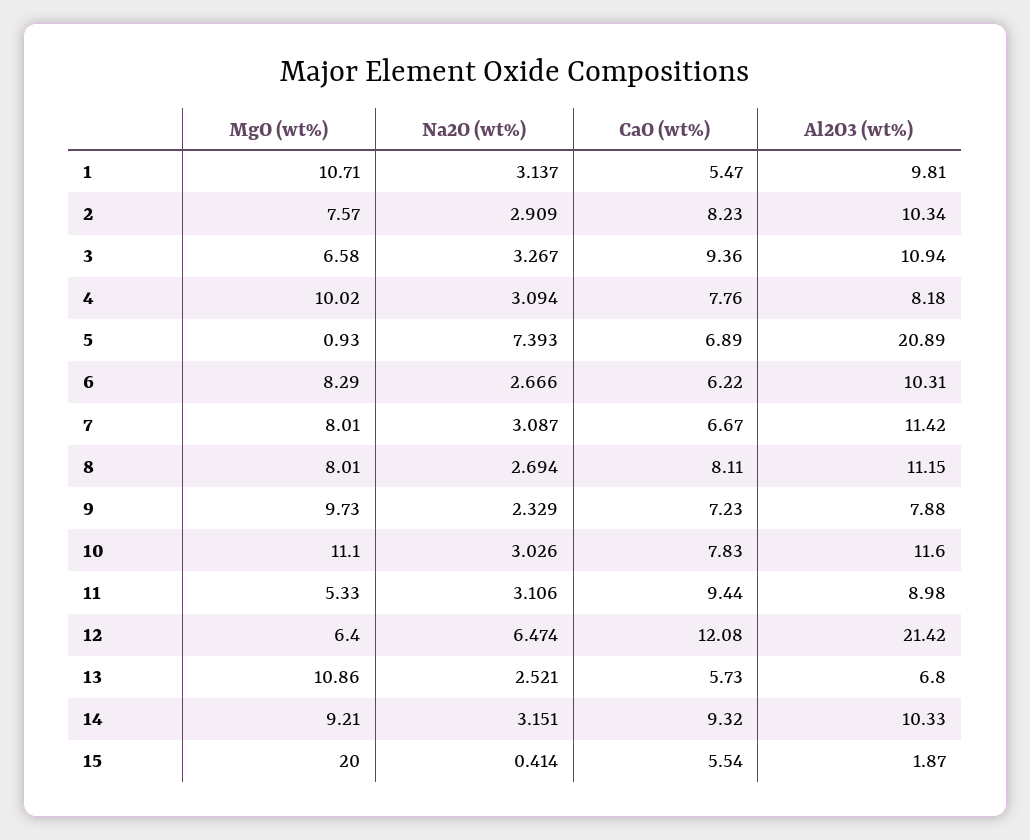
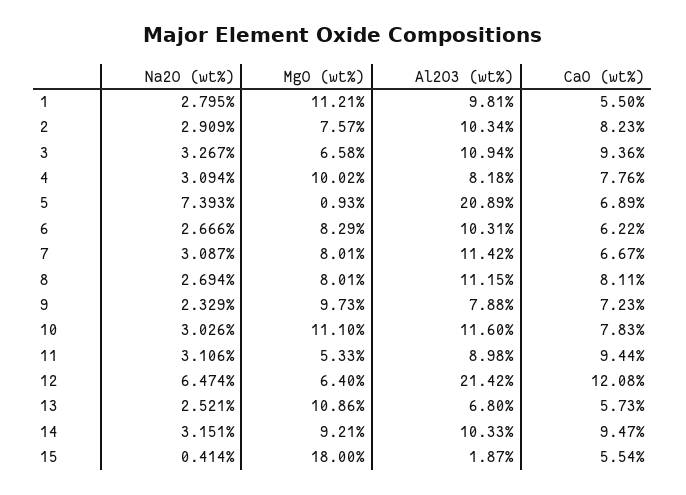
  {
    "MgO (wt%)": {
-     "1": 10.71,
+     "1": 11.21,
      "2": 7.57,
      "3": 6.58,
      "4": 10.02,
      "5": 0.93,
      "6": 8.29,
      "7": 8.01,
      "8": 8.01,
      "9": 9.73,
      "10": 11.1,
      "11": 5.33,
      "12": 6.4,
      "13": 10.86,
      "14": 9.21,
-     "15": 20
+     "15": 18
    },
    "Na2O (wt%)": {
-     "1": 3.137,
+     "1": 2.795,
      "2": 2.909,
      "3": 3.267,
      "4": 3.094,
      "5": 7.393,
      "6": 2.666,
      "7": 3.087,
      "8": 2.694,
      "9": 2.329,
      "10": 3.026,
      "11": 3.106,
      "12": 6.474,
      "13": 2.521,
      "14": 3.151,
      "15": 0.414
    },
    "CaO (wt%)": {
-     "1": 5.47,
+     "1": 5.5,
      "2": 8.23,
      "3": 9.36,
      "4": 7.76,
      "5": 6.89,
      "6": 6.22,
      "7": 6.67,
      "8": 8.11,
      "9": 7.23,
      "10": 7.83,
      "11": 9.44,
      "12": 12.08,
      "13": 5.73,
-     "14": 9.32,
+     "14": 9.47,
      "15": 5.54
    },
    "Al2O3 (wt%)": {
      "1": 9.81,
      "2": 10.34,
      "3": 10.94,
      "4": 8.18,
      "5": 20.89,
      "6": 10.31,
      "7": 11.42,
      "8": 11.15,
      "9": 7.88,
      "10": 11.6,
      "11": 8.98,
      "12": 21.42,
      "13": 6.8,
      "14": 10.33,
      "15": 1.87
    }
  }

